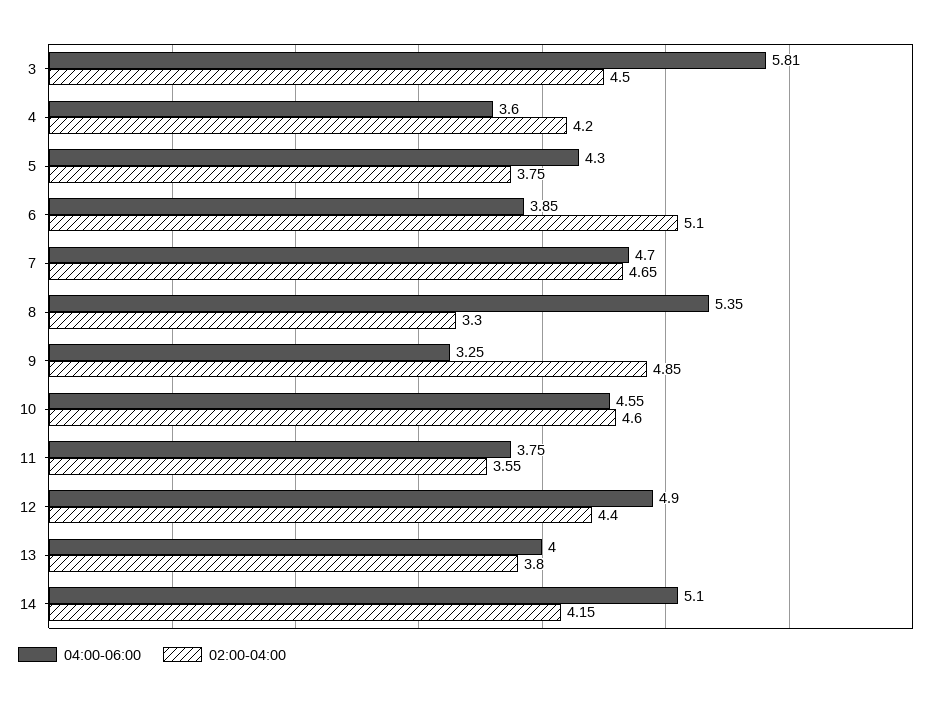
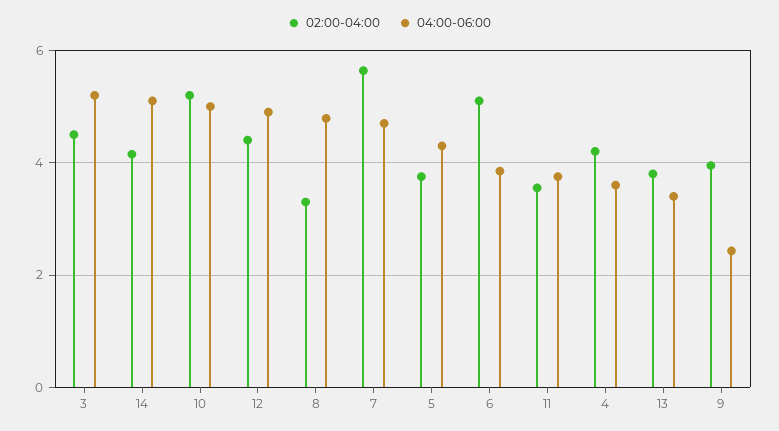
  {
    "04:00-06:00": {
-     "3": 5.81,
+     "3": 5.2,
      "4": 3.6,
      "5": 4.3,
      "6": 3.85,
      "7": 4.7,
-     "8": 5.35,
+     "8": 4.8,
-     "9": 3.25,
+     "9": 2.4,
-     "10": 4.55,
+     "10": 5,
      "11": 3.75,
      "12": 4.9,
-     "13": 4,
+     "13": 3.4,
      "14": 5.1
    },
    "02:00-04:00": {
      "3": 4.5,
      "4": 4.2,
      "5": 3.75,
      "6": 5.1,
-     "7": 4.65,
+     "7": 5.6,
      "8": 3.3,
-     "9": 4.85,
+     "9": 4,
-     "10": 4.6,
+     "10": 5.2,
      "11": 3.55,
      "12": 4.4,
      "13": 3.8,
      "14": 4.15
    }
  }

